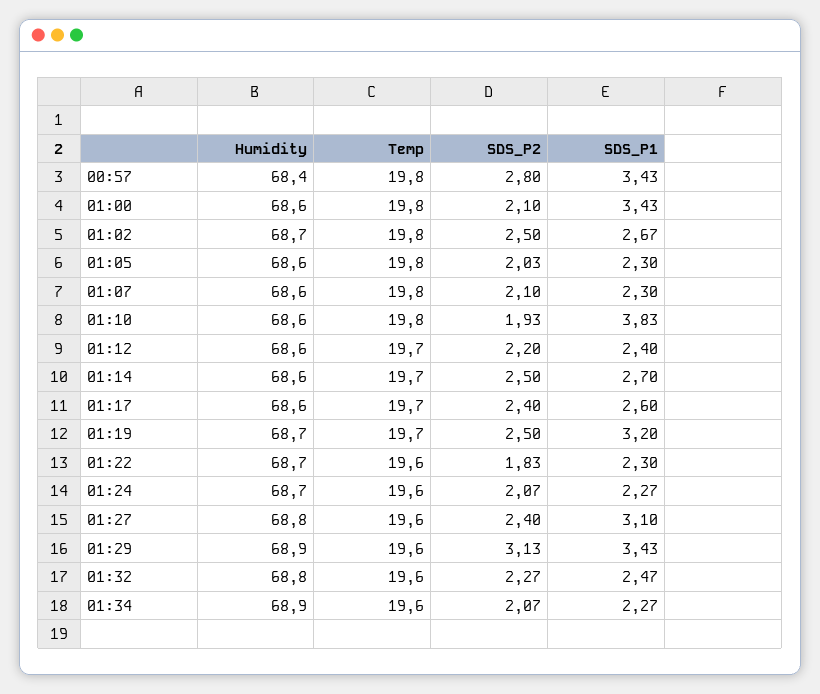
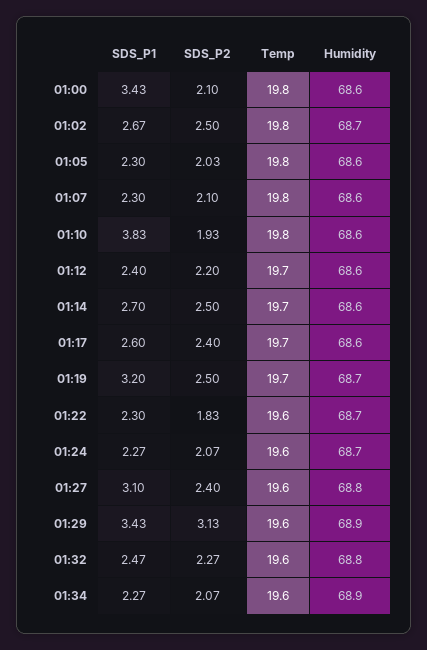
  {
    "Humidity": {
-     "00:57": 68.4,
      "01:00": 68.6,
      "01:02": 68.7,
      "01:05": 68.6,
      "01:07": 68.6,
      "01:10": 68.6,
      "01:12": 68.6,
      "01:14": 68.6,
      "01:17": 68.6,
      "01:19": 68.7,
      "01:22": 68.7,
      "01:24": 68.7,
      "01:27": 68.8,
      "01:29": 68.9,
      "01:32": 68.8,
      "01:34": 68.9
    },
    "Temp": {
-     "00:57": 19.8,
      "01:00": 19.8,
      "01:02": 19.8,
      "01:05": 19.8,
      "01:07": 19.8,
      "01:10": 19.8,
      "01:12": 19.7,
      "01:14": 19.7,
      "01:17": 19.7,
      "01:19": 19.7,
      "01:22": 19.6,
      "01:24": 19.6,
      "01:27": 19.6,
      "01:29": 19.6,
      "01:32": 19.6,
      "01:34": 19.6
    },
    "SDS_P2": {
-     "00:57": 2.8,
      "01:00": 2.1,
      "01:02": 2.5,
      "01:05": 2.03,
      "01:07": 2.1,
      "01:10": 1.93,
      "01:12": 2.2,
      "01:14": 2.5,
      "01:17": 2.4,
      "01:19": 2.5,
      "01:22": 1.83,
      "01:24": 2.07,
      "01:27": 2.4,
      "01:29": 3.13,
      "01:32": 2.27,
      "01:34": 2.07
    },
    "SDS_P1": {
-     "00:57": 3.43,
      "01:00": 3.43,
      "01:02": 2.67,
      "01:05": 2.3,
      "01:07": 2.3,
      "01:10": 3.83,
      "01:12": 2.4,
      "01:14": 2.7,
      "01:17": 2.6,
      "01:19": 3.2,
      "01:22": 2.3,
      "01:24": 2.27,
      "01:27": 3.1,
      "01:29": 3.43,
      "01:32": 2.47,
      "01:34": 2.27
    }
  }

